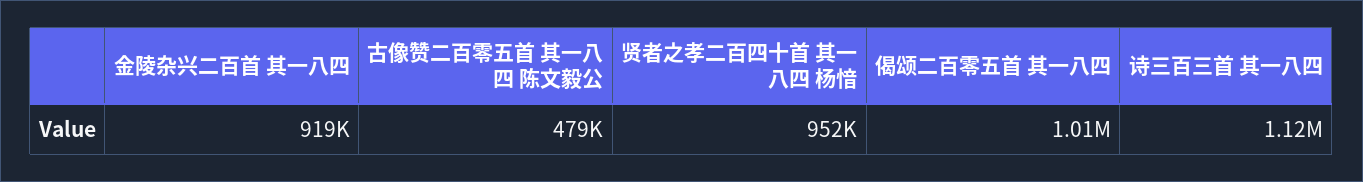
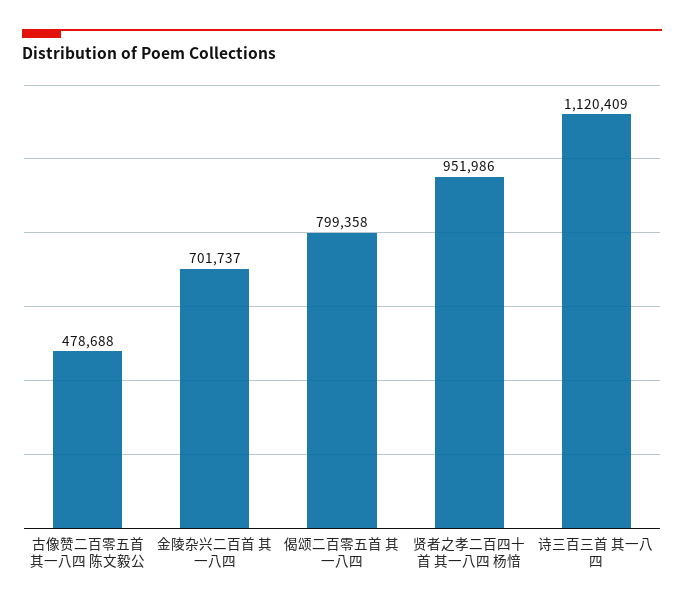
  {
-   "金陵杂兴二百首 其一八四": 919000,
+   "金陵杂兴二百首 其一八四": 701737,
    "古像赞二百零五首 其一八四 陈文毅公": 478688,
    "贤者之孝二百四十首 其一八四 杨愔": 951986,
-   "偈颂二百零五首 其一八四": 1010000,
+   "偈颂二百零五首 其一八四": 799358,
    "诗三百三首 其一八四": 1120409
  }

